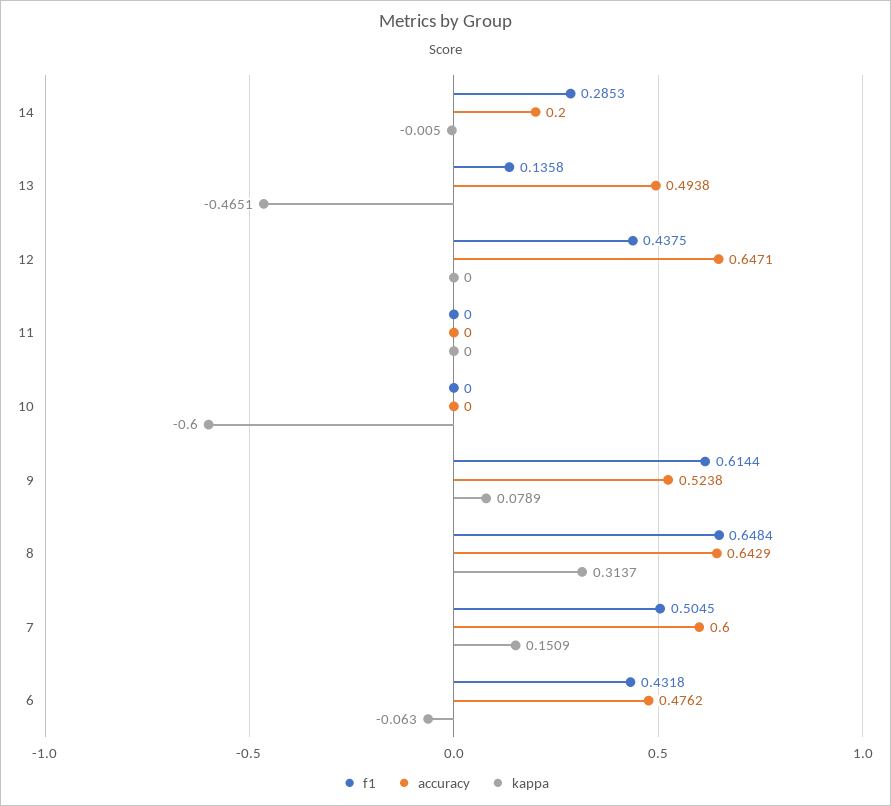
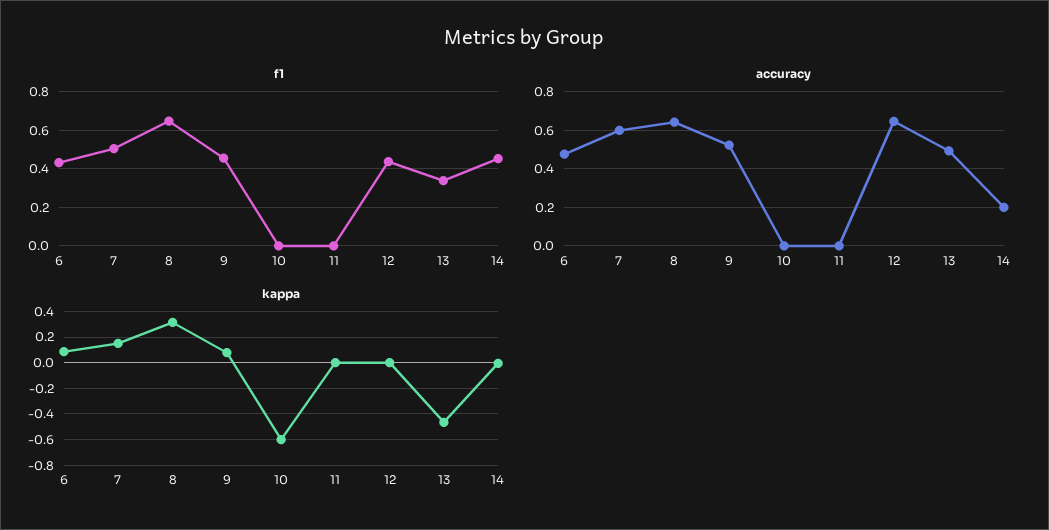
  {
    "f1": {
-     "14": 0.2853,
+     "14": 0.45,
-     "13": 0.1358,
+     "13": 0.35,
      "12": 0.4375,
      "11": 0,
      "10": 0,
-     "9": 0.6144,
+     "9": 0.45,
      "8": 0.6484,
      "7": 0.5045,
      "6": 0.4318
    },
    "accuracy": {
      "14": 0.2,
      "13": 0.4938,
      "12": 0.6471,
      "11": 0,
      "10": 0,
      "9": 0.5238,
      "8": 0.6429,
      "7": 0.6,
      "6": 0.4762
    },
    "kappa": {
      "14": -0.005,
      "13": -0.4651,
      "12": 0,
      "11": 0,
      "10": -0.6,
      "9": 0.0789,
      "8": 0.3137,
      "7": 0.1509,
-     "6": -0.063
+     "6": 0.1
    }
  }

